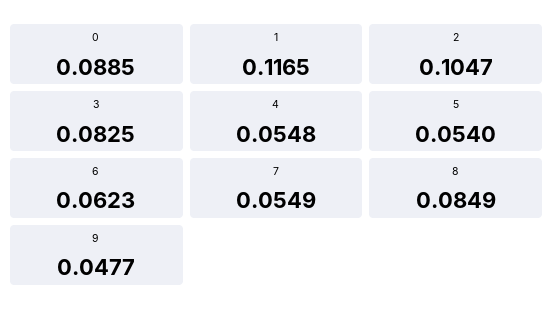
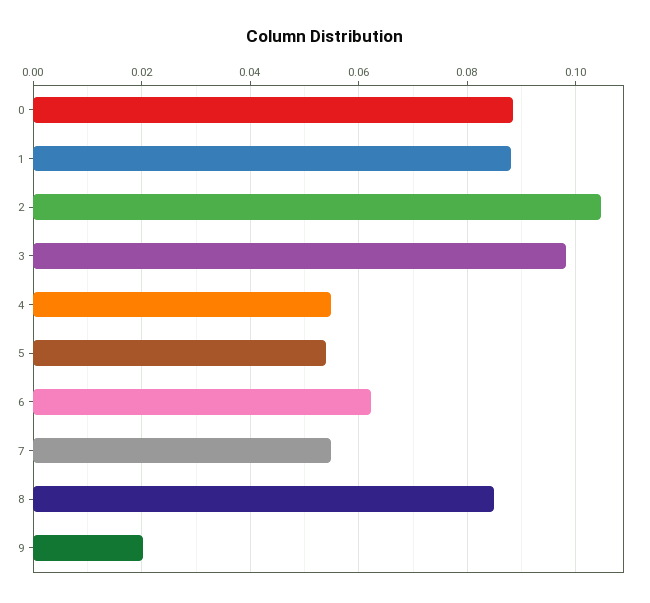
  {
    "0": 0.0885,
-   "1": 0.1165,
+   "1": 0.088,
    "2": 0.1047,
-   "3": 0.0825,
+   "3": 0.098,
    "4": 0.0548,
    "5": 0.054,
    "6": 0.0623,
    "7": 0.0549,
    "8": 0.0849,
-   "9": 0.0477
+   "9": 0.02
  }

